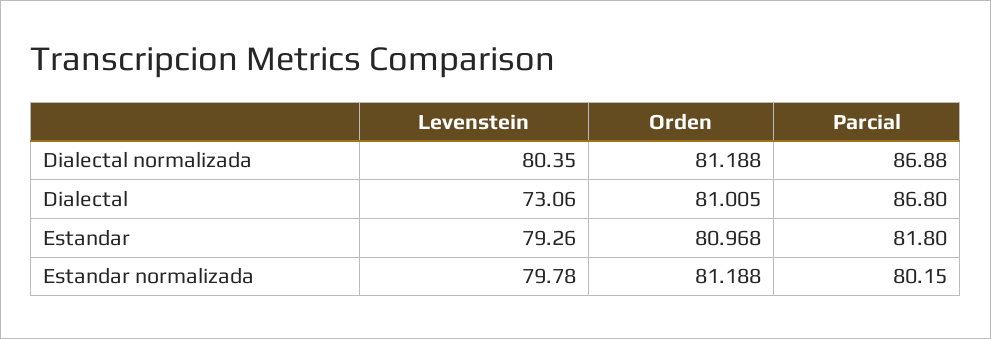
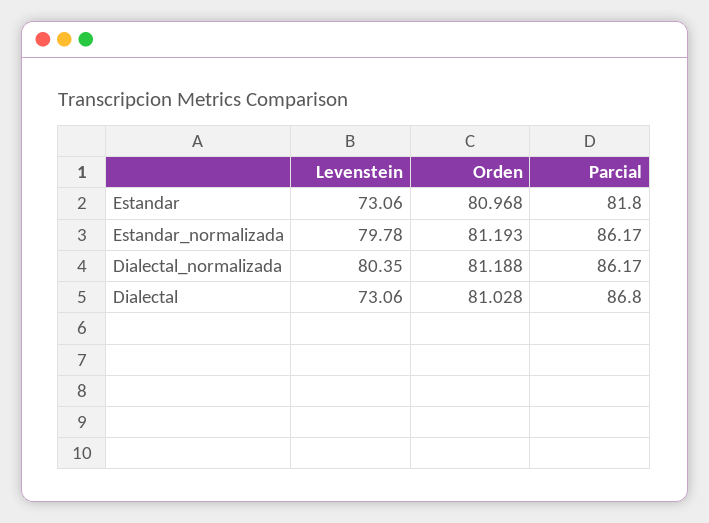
  {
    "Levenstein": {
      "Dialectal normalizada": 80.35,
      "Dialectal": 73.06,
-     "Estandar": 79.26,
+     "Estandar": 73.06,
      "Estandar normalizada": 79.78
    },
    "Orden": {
      "Dialectal normalizada": 81.188,
-     "Dialectal": 81.005,
+     "Dialectal": 81.028,
      "Estandar": 80.968,
-     "Estandar normalizada": 81.188
+     "Estandar normalizada": 81.193
    },
    "Parcial": {
-     "Dialectal normalizada": 86.88,
+     "Dialectal normalizada": 86.17,
      "Dialectal": 86.8,
      "Estandar": 81.8,
-     "Estandar normalizada": 80.15
+     "Estandar normalizada": 86.17
    }
  }

